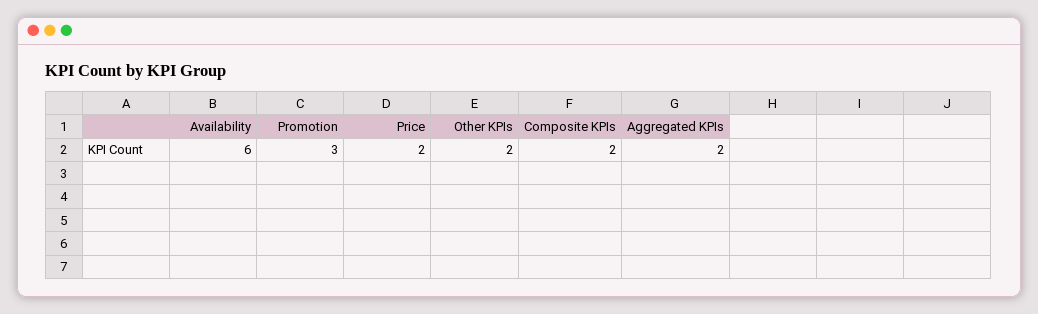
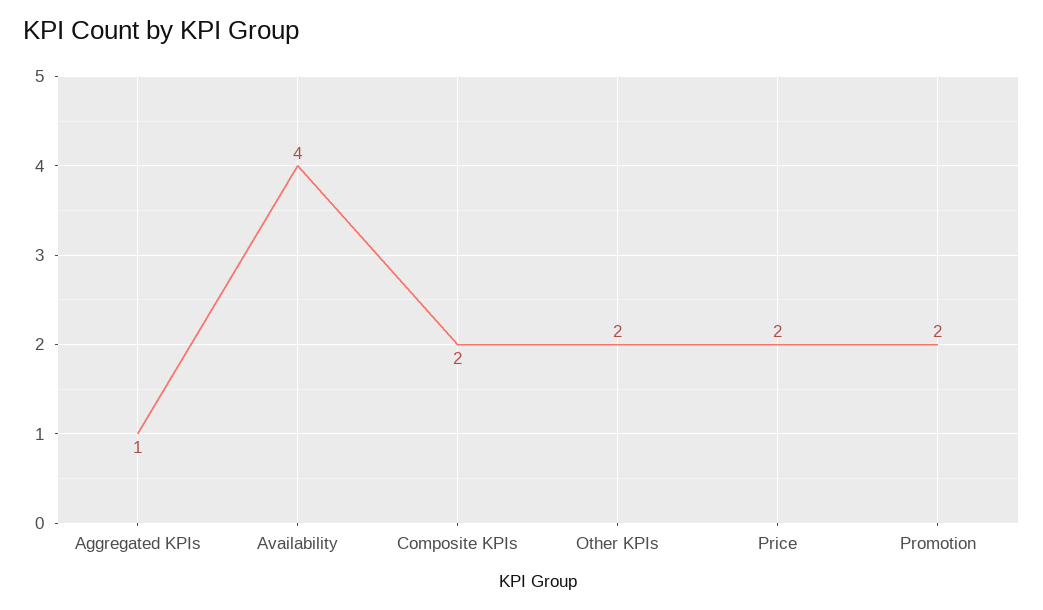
  {
-   "Availability": 6,
+   "Availability": 4,
-   "Promotion": 3,
+   "Promotion": 2,
    "Price": 2,
    "Other KPIs": 2,
    "Composite KPIs": 2,
-   "Aggregated KPIs": 2
+   "Aggregated KPIs": 1
  }

